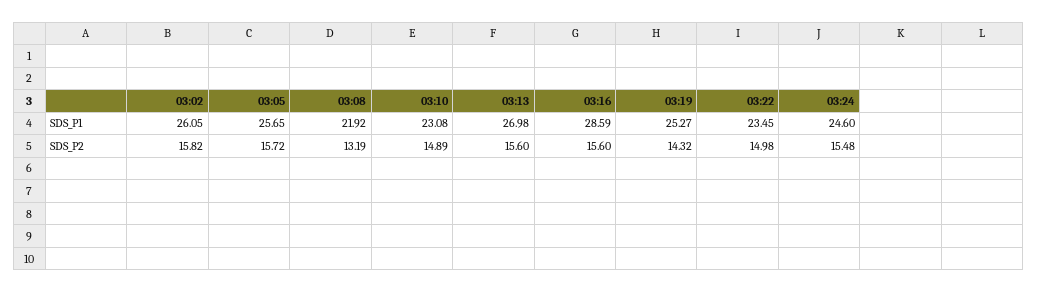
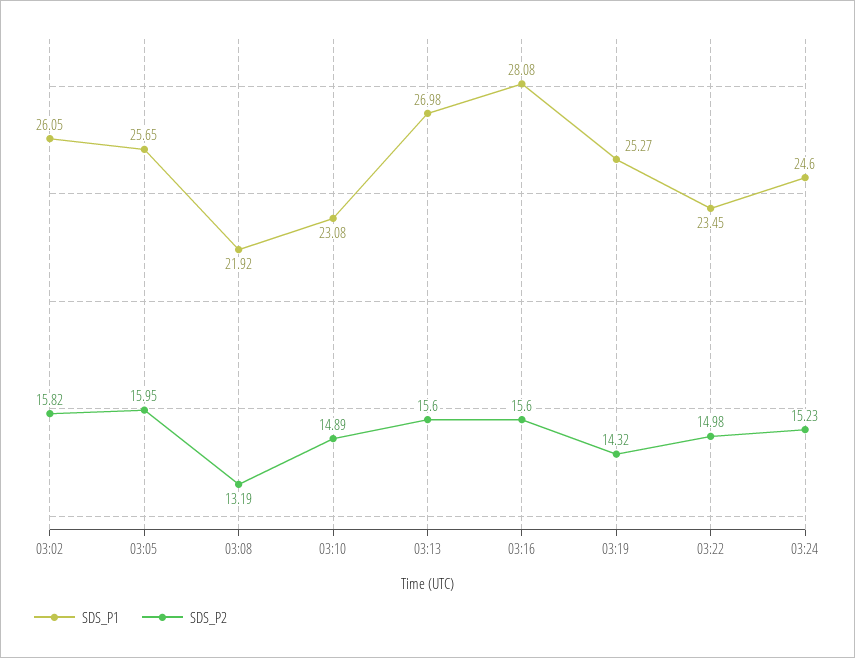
  {
    "SDS_P1": {
      "03:02": 26.05,
      "03:05": 25.65,
      "03:08": 21.92,
      "03:10": 23.08,
      "03:13": 26.98,
-     "03:16": 28.59,
+     "03:16": 28.08,
      "03:19": 25.27,
      "03:22": 23.45,
      "03:24": 24.6
    },
    "SDS_P2": {
      "03:02": 15.82,
-     "03:05": 15.72,
+     "03:05": 15.95,
      "03:08": 13.19,
      "03:10": 14.89,
      "03:13": 15.6,
      "03:16": 15.6,
      "03:19": 14.32,
      "03:22": 14.98,
-     "03:24": 15.48
+     "03:24": 15.23
    }
  }

